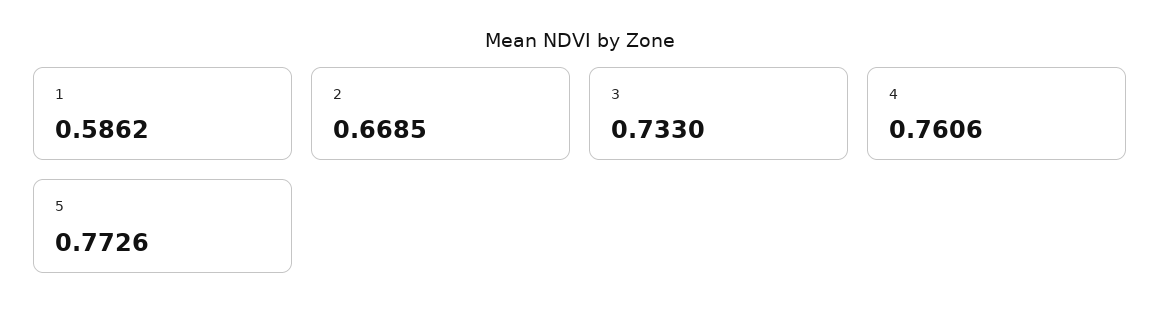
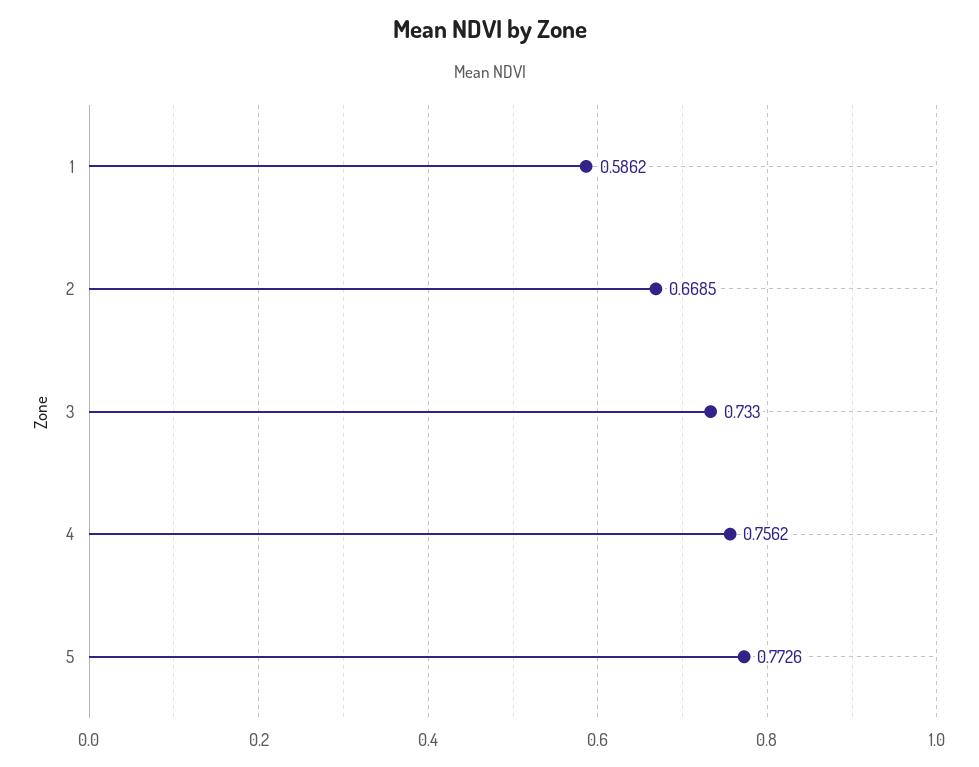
  {
    "1": 0.5862,
    "2": 0.6685,
    "3": 0.733,
-   "4": 0.7606,
+   "4": 0.7562,
    "5": 0.7726
  }

